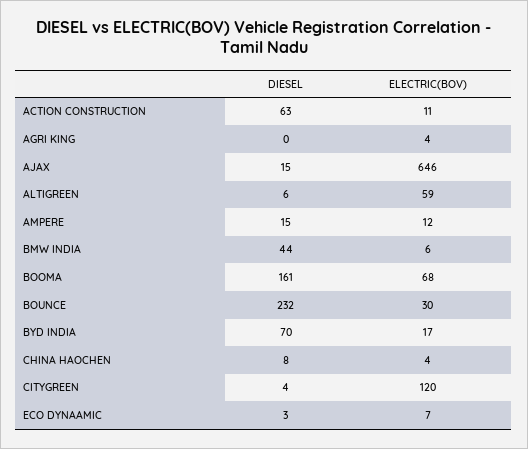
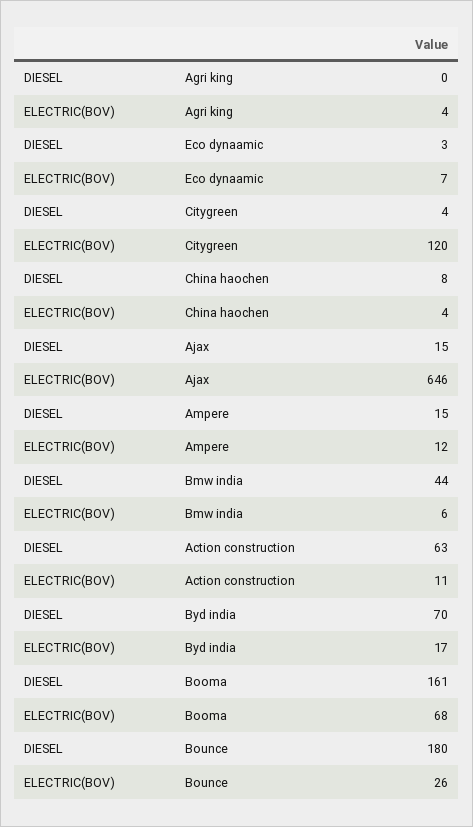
  {
    "DIESEL": {
      "ACTION CONSTRUCTION": 63,
      "AGRI KING": 0,
      "AJAX": 15,
-     "ALTIGREEN": 6,
      "AMPERE": 15,
      "BMW INDIA": 44,
      "BOOMA": 161,
-     "BOUNCE": 232,
+     "BOUNCE": 180,
      "BYD INDIA": 70,
      "CHINA HAOCHEN": 8,
      "CITYGREEN": 4,
      "ECO DYNAAMIC": 3
    },
    "ELECTRIC(BOV)": {
      "ACTION CONSTRUCTION": 11,
      "AGRI KING": 4,
      "AJAX": 646,
-     "ALTIGREEN": 59,
      "AMPERE": 12,
      "BMW INDIA": 6,
      "BOOMA": 68,
-     "BOUNCE": 30,
+     "BOUNCE": 26,
      "BYD INDIA": 17,
      "CHINA HAOCHEN": 4,
      "CITYGREEN": 120,
      "ECO DYNAAMIC": 7
    }
  }

